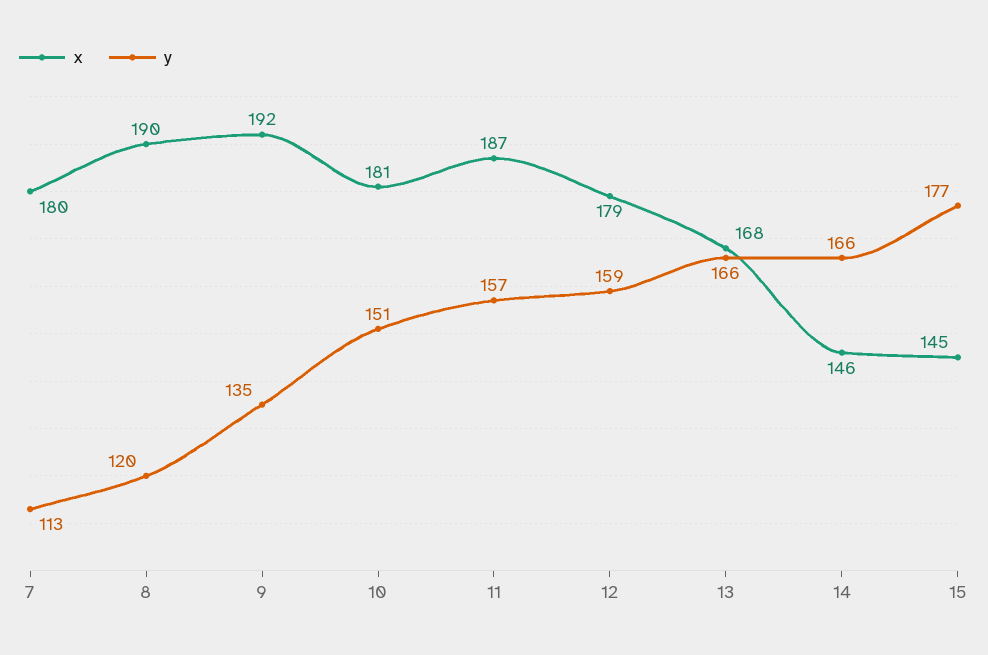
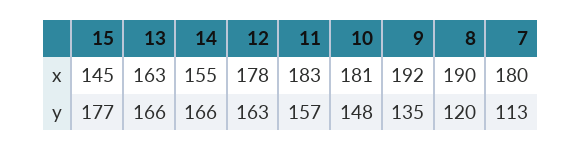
  {
    "x": {
      "7": 180,
      "8": 190,
      "9": 192,
      "10": 181,
-     "11": 187,
+     "11": 183,
-     "12": 179,
+     "12": 178,
-     "13": 168,
+     "13": 163,
-     "14": 146,
+     "14": 155,
      "15": 145
    },
    "y": {
      "7": 113,
      "8": 120,
      "9": 135,
-     "10": 151,
+     "10": 148,
      "11": 157,
-     "12": 159,
+     "12": 163,
      "13": 166,
      "14": 166,
      "15": 177
    }
  }

